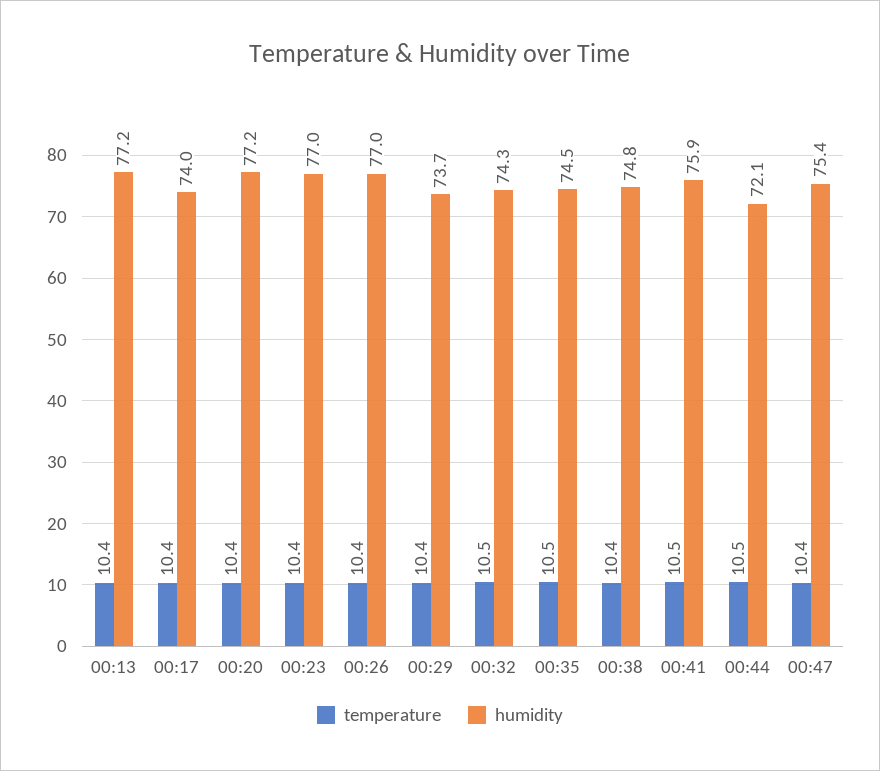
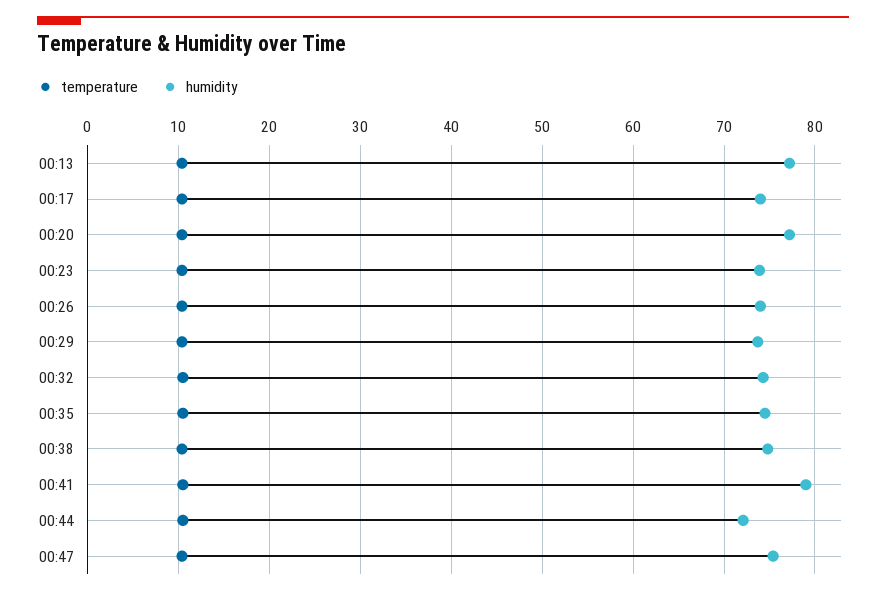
  {
    "temperature": {
      "00:13": 10.4,
      "00:17": 10.4,
      "00:20": 10.4,
      "00:23": 10.4,
      "00:26": 10.4,
      "00:29": 10.4,
      "00:32": 10.5,
      "00:35": 10.5,
      "00:38": 10.4,
      "00:41": 10.5,
      "00:44": 10.5,
      "00:47": 10.4
    },
    "humidity": {
      "00:13": 77.2,
      "00:17": 74,
      "00:20": 77.2,
-     "00:23": 77,
+     "00:23": 74,
-     "00:26": 77,
+     "00:26": 74,
      "00:29": 73.7,
      "00:32": 74.3,
      "00:35": 74.5,
      "00:38": 74.8,
-     "00:41": 75.9,
+     "00:41": 79,
      "00:44": 72.1,
      "00:47": 75.4
    }
  }

